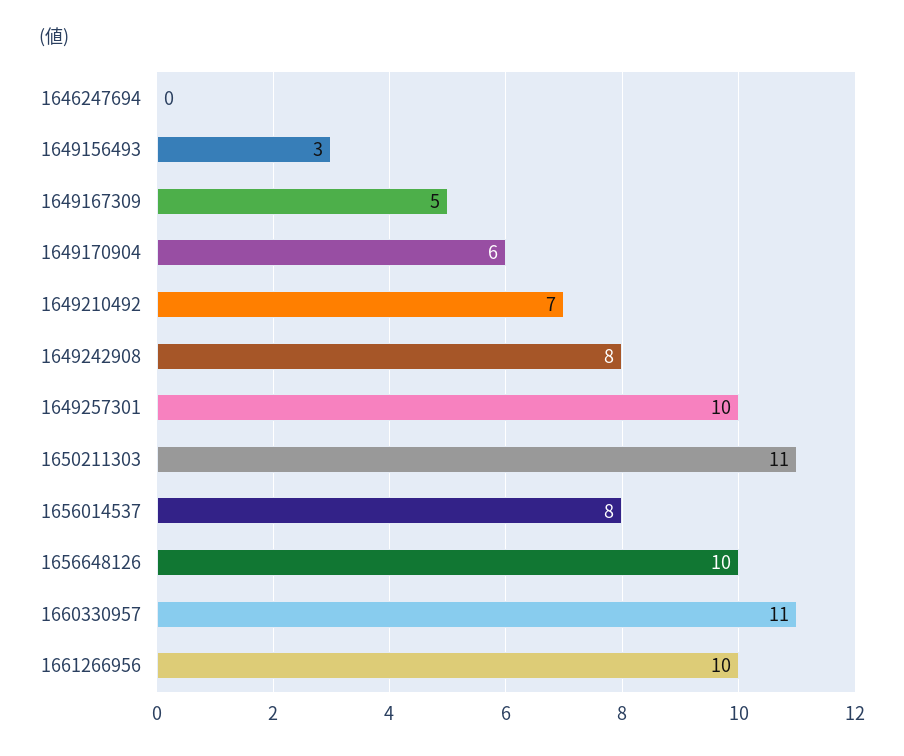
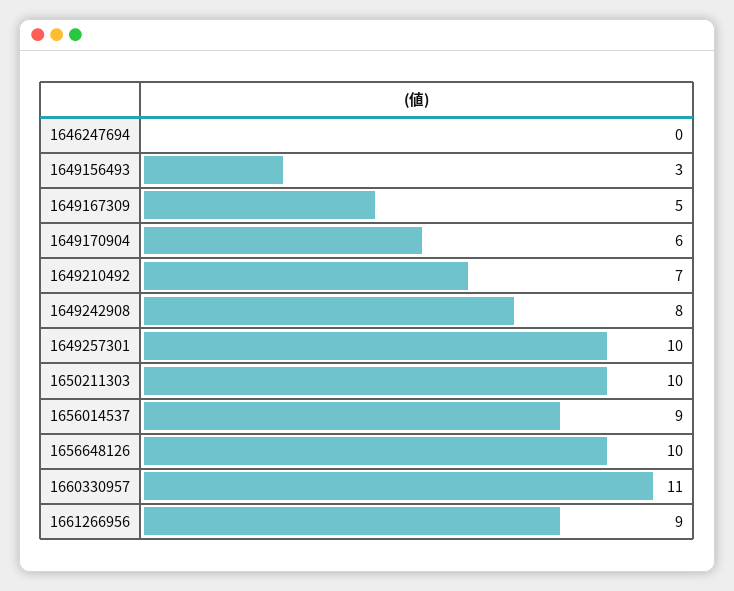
  {
    "1646247694": 0,
    "1649156493": 3,
    "1649167309": 5,
    "1649170904": 6,
    "1649210492": 7,
    "1649242908": 8,
    "1649257301": 10,
-   "1650211303": 11,
+   "1650211303": 10,
-   "1656014537": 8,
+   "1656014537": 9,
    "1656648126": 10,
    "1660330957": 11,
-   "1661266956": 10
+   "1661266956": 9
  }

